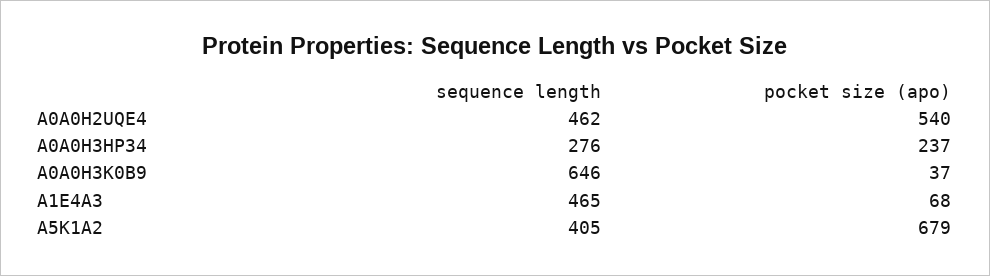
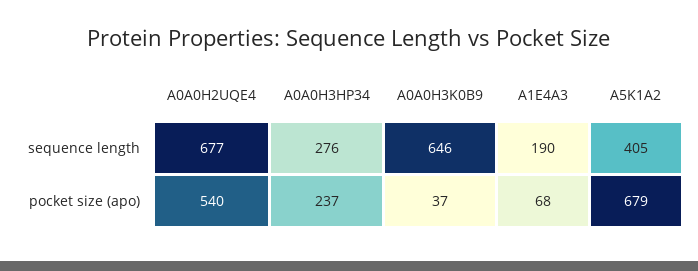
  {
    "sequence length": {
-     "A0A0H2UQE4": 462,
+     "A0A0H2UQE4": 677,
      "A0A0H3HP34": 276,
      "A0A0H3K0B9": 646,
-     "A1E4A3": 465,
+     "A1E4A3": 190,
      "A5K1A2": 405
    },
    "pocket size (apo)": {
      "A0A0H2UQE4": 540,
      "A0A0H3HP34": 237,
      "A0A0H3K0B9": 37,
      "A1E4A3": 68,
      "A5K1A2": 679
    }
  }

